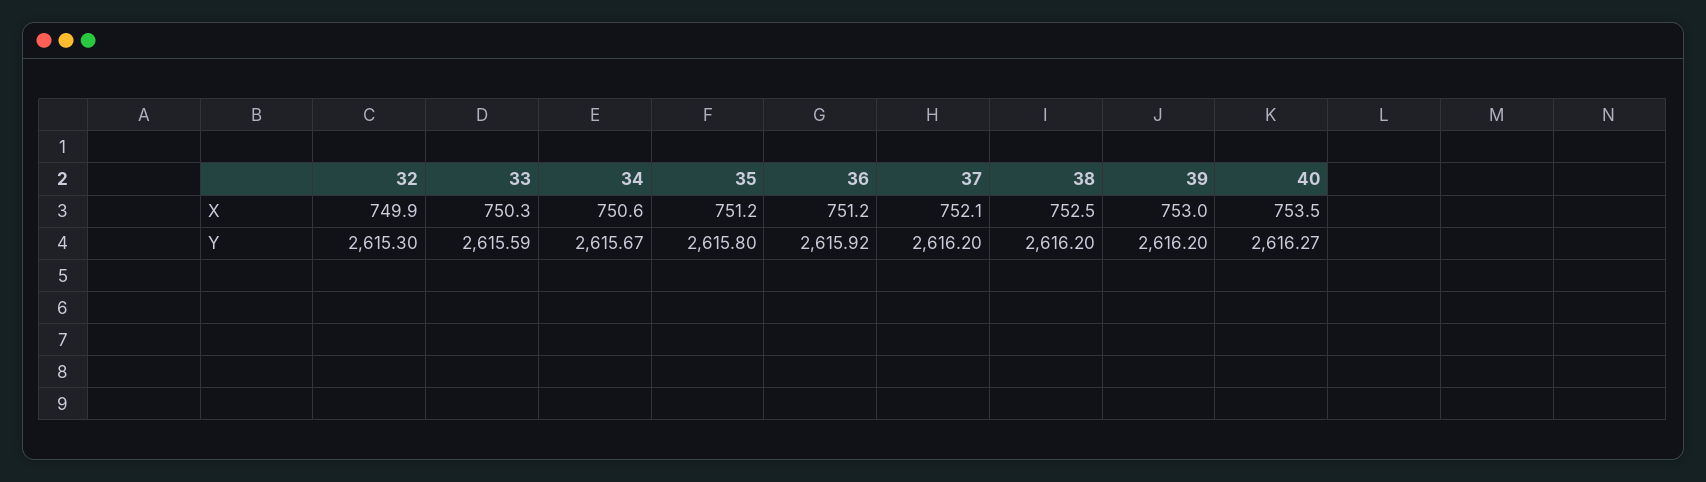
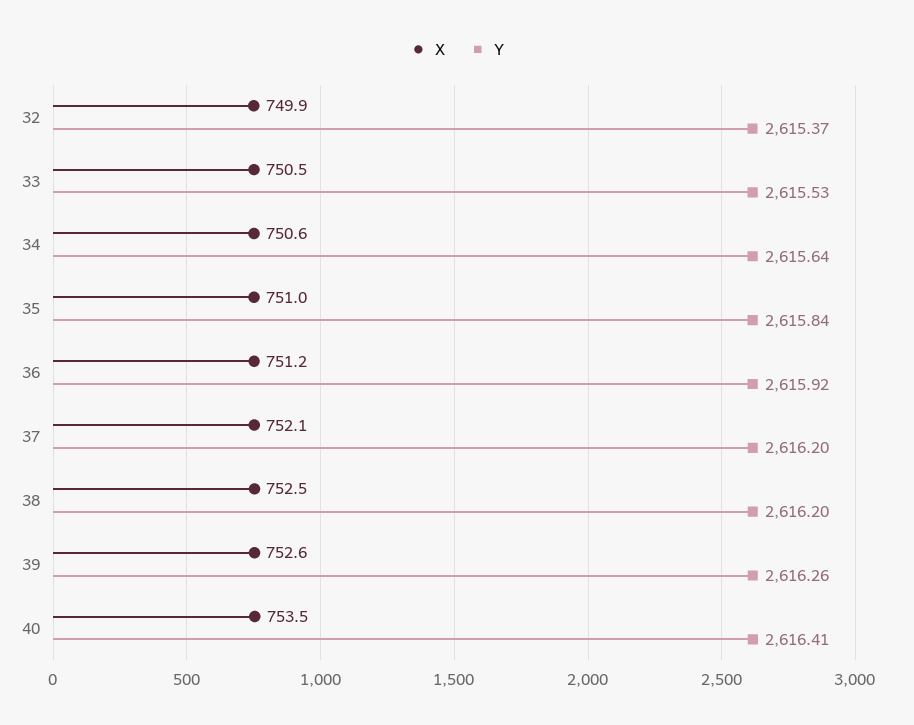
  {
    "X": {
      "32": 749.9,
-     "33": 750.3,
+     "33": 750.5,
      "34": 750.6,
-     "35": 751.2,
+     "35": 751,
      "36": 751.2,
      "37": 752.1,
      "38": 752.5,
-     "39": 753,
+     "39": 752.6,
      "40": 753.5
    },
    "Y": {
-     "32": 2615.3,
+     "32": 2615.37,
-     "33": 2615.59,
+     "33": 2615.53,
-     "34": 2615.67,
+     "34": 2615.64,
-     "35": 2615.8,
+     "35": 2615.84,
      "36": 2615.92,
      "37": 2616.2,
      "38": 2616.2,
-     "39": 2616.2,
+     "39": 2616.26,
-     "40": 2616.27
+     "40": 2616.41
    }
  }

